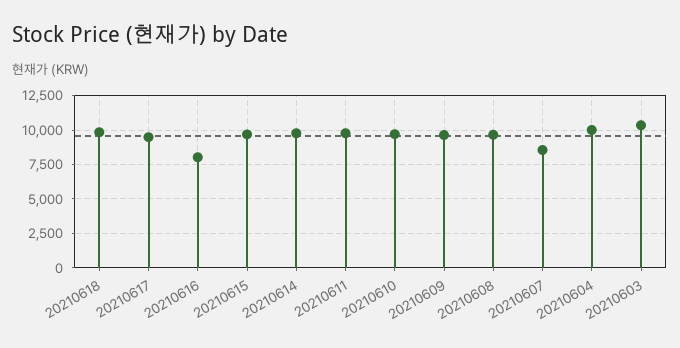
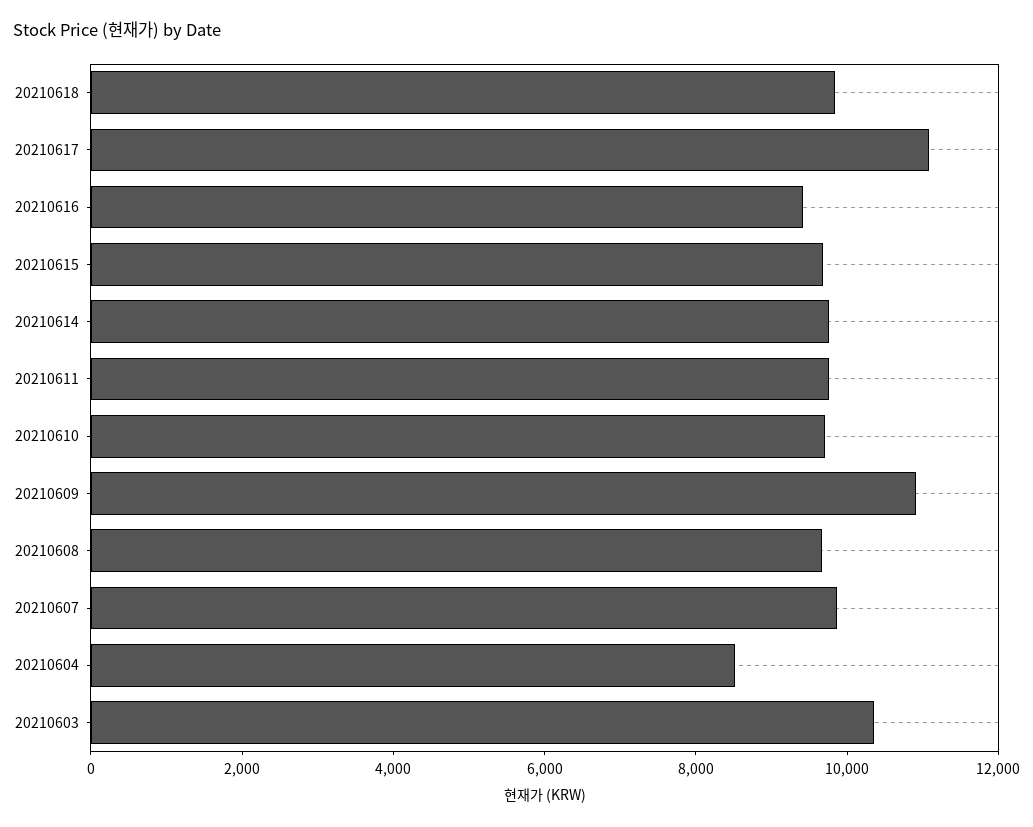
  {
    "20210618": 10000,
-   "20210617": 9500,
+   "20210617": 11000,
-   "20210616": 8000,
+   "20210616": 9500,
    "20210615": 9500,
    "20210614": 10000,
    "20210611": 10000,
    "20210610": 9500,
-   "20210609": 9500,
+   "20210609": 11000,
    "20210608": 9500,
-   "20210607": 8500,
+   "20210607": 10000,
-   "20210604": 10000,
+   "20210604": 8500,
    "20210603": 10500
  }

